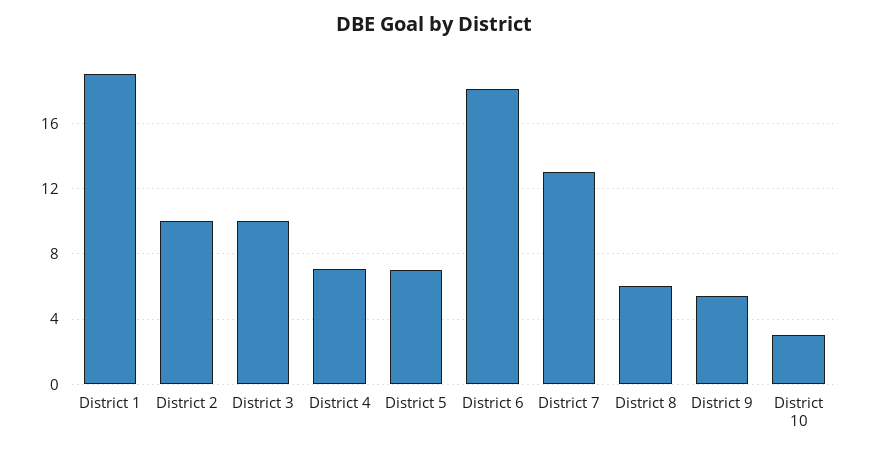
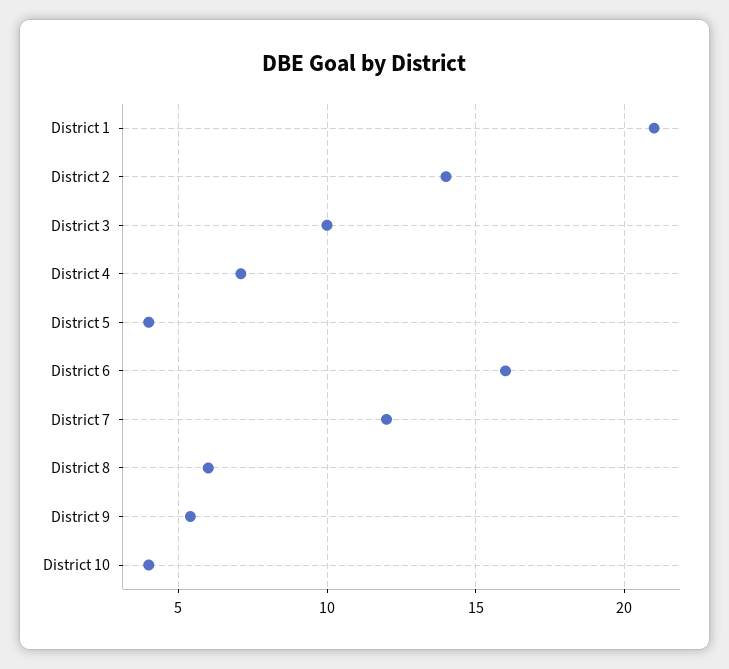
  {
-   "District 1": 19,
+   "District 1": 21,
-   "District 2": 10,
+   "District 2": 14,
    "District 3": 10,
    "District 4": 7,
-   "District 5": 7,
+   "District 5": 4,
-   "District 6": 18,
+   "District 6": 16,
-   "District 7": 13,
+   "District 7": 12,
    "District 8": 6,
    "District 9": 5.5,
-   "District 10": 3
+   "District 10": 4
  }

